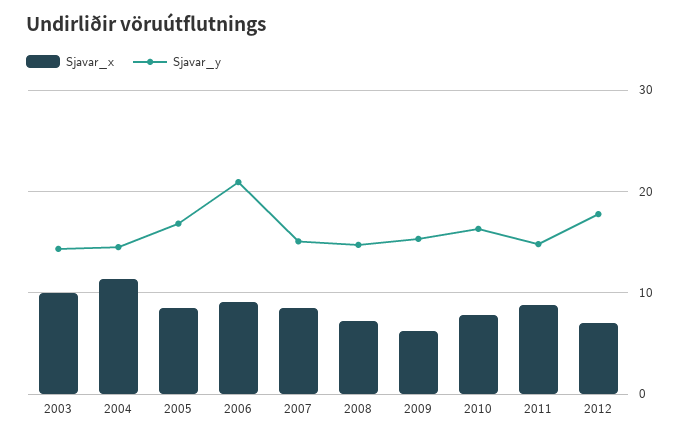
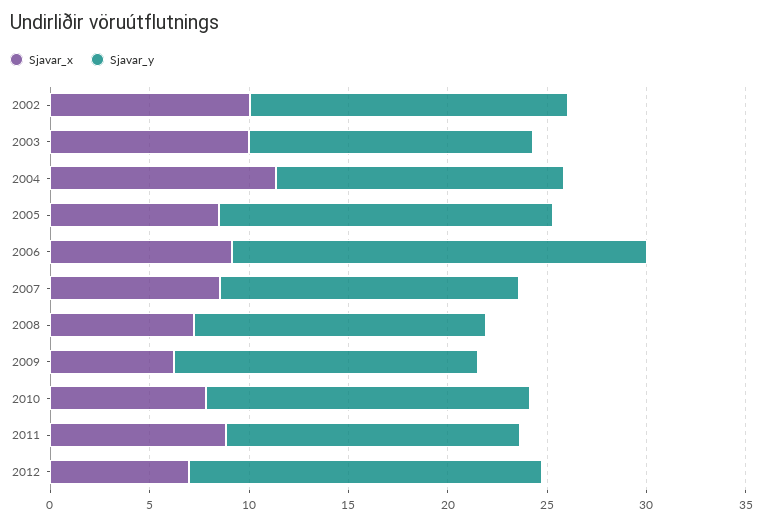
  {
    "Sjavar_x": {
      "2003": 10,
      "2004": 11,
      "2005": 8,
      "2006": 9,
      "2007": 9,
      "2008": 7,
      "2009": 6,
      "2010": 8,
      "2011": 9,
-     "2012": 7
+     "2012": 7,
+     "2002": 10
    },
    "Sjavar_y": {
      "2003": 14,
      "2004": 15,
      "2005": 17,
      "2006": 21,
      "2007": 15,
      "2008": 15,
      "2009": 15,
      "2010": 16,
      "2011": 15,
-     "2012": 18
+     "2012": 18,
+     "2002": 16
    }
  }

